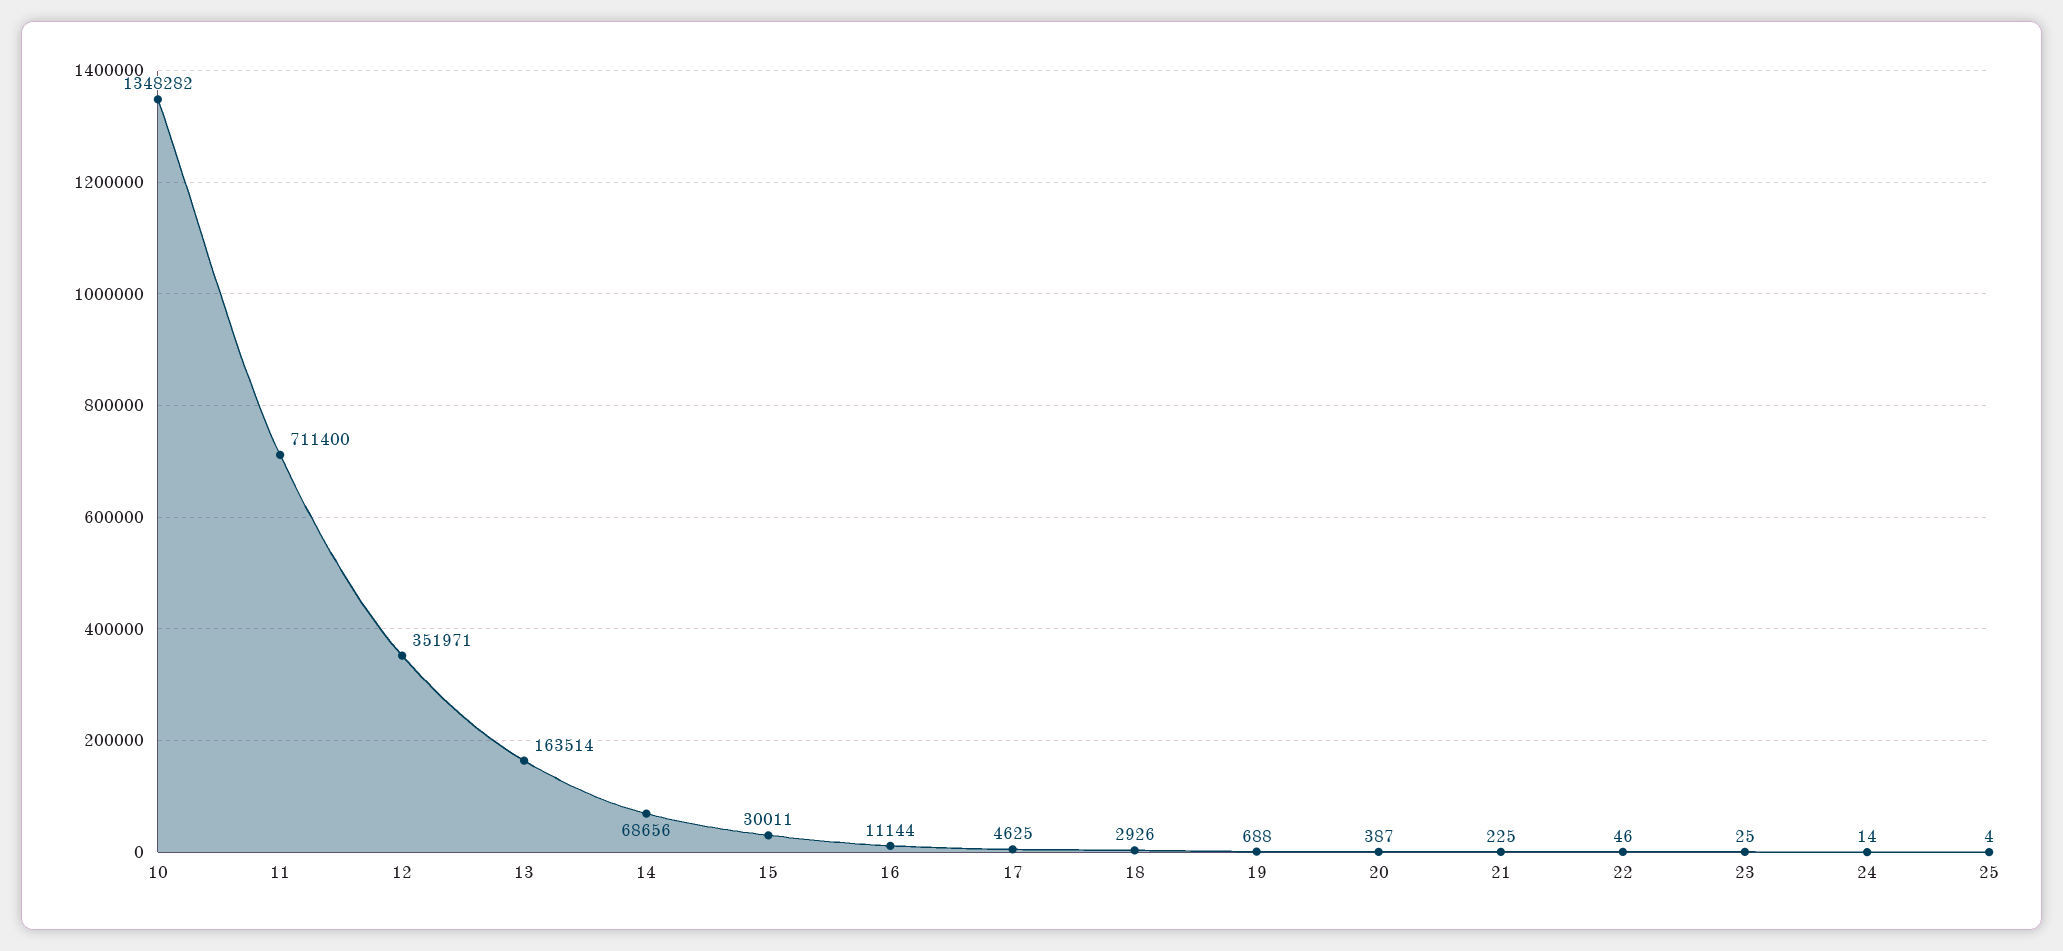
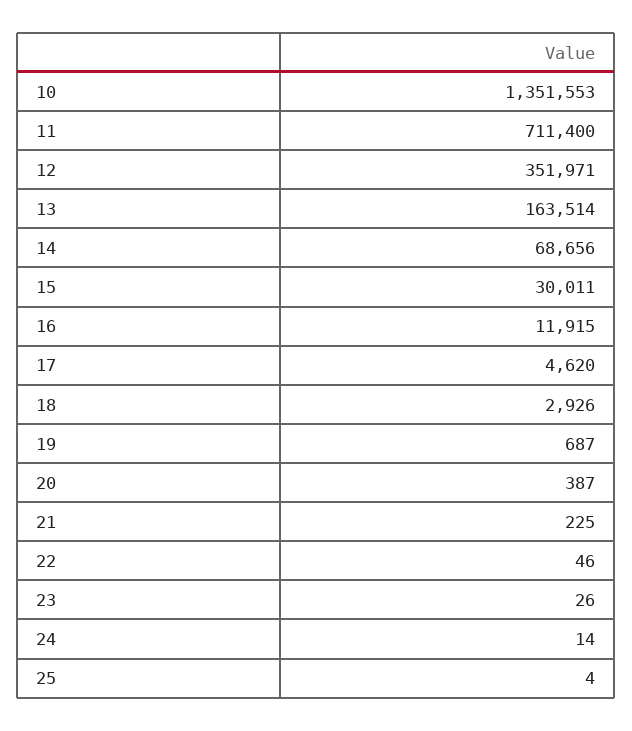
  {
-   "10": 1348282,
+   "10": 1351553,
    "11": 711400,
    "12": 351971,
    "13": 163514,
    "14": 68656,
    "15": 30011,
-   "16": 11144,
+   "16": 11915,
-   "17": 4625,
+   "17": 4620,
    "18": 2926,
-   "19": 688,
+   "19": 687,
    "20": 387,
    "21": 225,
    "22": 46,
-   "23": 25,
+   "23": 26,
    "24": 14,
    "25": 4
  }

